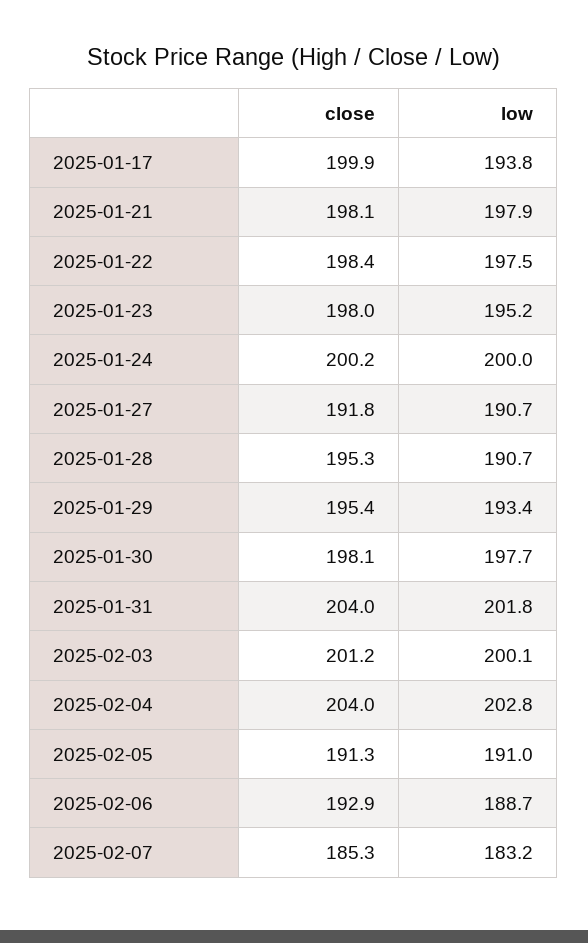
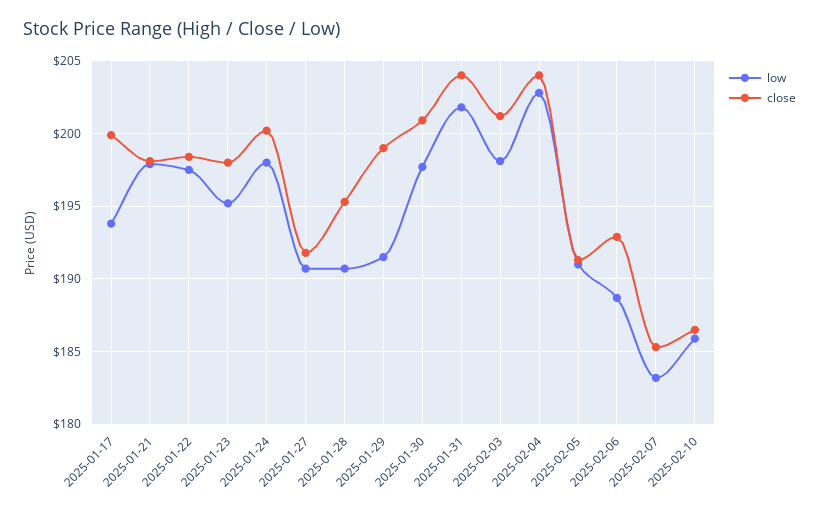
  {
    "close": {
      "2025-01-17": 199.9,
      "2025-01-21": 198.1,
      "2025-01-22": 198.4,
      "2025-01-23": 198,
      "2025-01-24": 200.2,
      "2025-01-27": 191.8,
      "2025-01-28": 195.3,
-     "2025-01-29": 195.4,
+     "2025-01-29": 199,
-     "2025-01-30": 198.1,
+     "2025-01-30": 201,
      "2025-01-31": 204,
      "2025-02-03": 201.2,
      "2025-02-04": 204,
      "2025-02-05": 191.3,
      "2025-02-06": 192.9,
-     "2025-02-07": 185.3
+     "2025-02-07": 185.3,
+     "2025-02-10": 186.5
    },
    "low": {
      "2025-01-17": 193.8,
      "2025-01-21": 197.9,
      "2025-01-22": 197.5,
      "2025-01-23": 195.2,
-     "2025-01-24": 200,
+     "2025-01-24": 198,
      "2025-01-27": 190.7,
      "2025-01-28": 190.7,
-     "2025-01-29": 193.4,
+     "2025-01-29": 191.5,
      "2025-01-30": 197.7,
      "2025-01-31": 201.8,
-     "2025-02-03": 200.1,
+     "2025-02-03": 198,
      "2025-02-04": 202.8,
      "2025-02-05": 191,
      "2025-02-06": 188.7,
-     "2025-02-07": 183.2
+     "2025-02-07": 183.2,
+     "2025-02-10": 186
    }
  }

